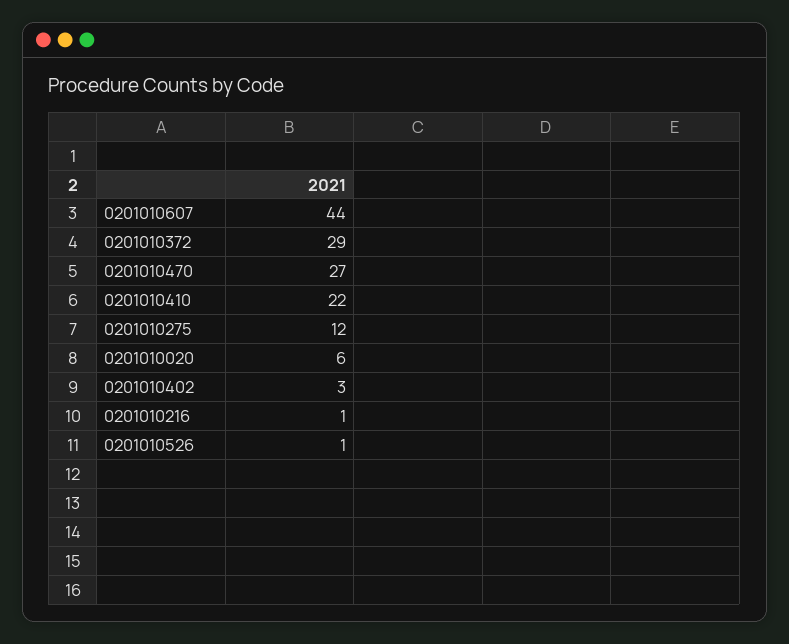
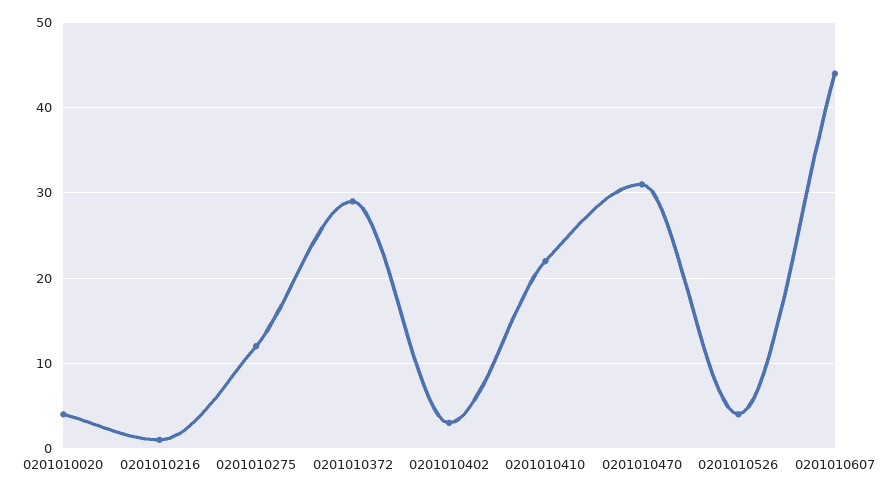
  {
    "0201010607": 44,
    "0201010372": 29,
-   "0201010470": 27,
+   "0201010470": 31,
    "0201010410": 22,
    "0201010275": 12,
-   "0201010020": 6,
+   "0201010020": 4,
    "0201010402": 3,
    "0201010216": 1,
-   "0201010526": 1
+   "0201010526": 4
  }

